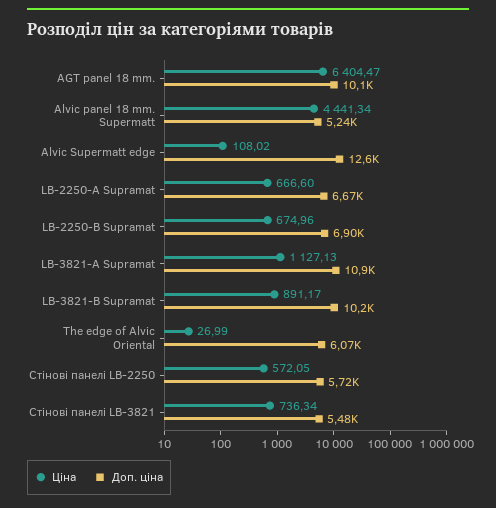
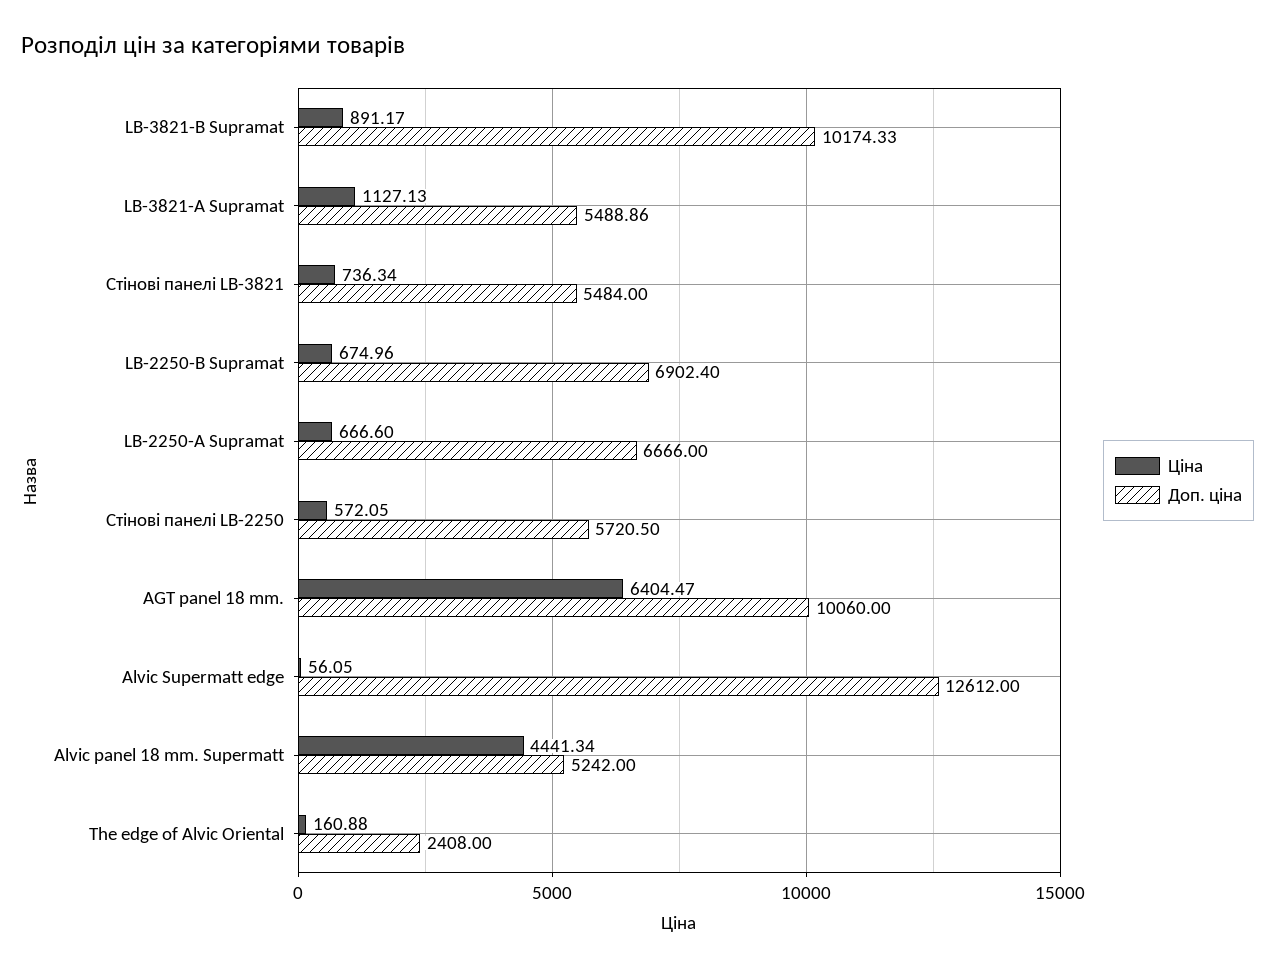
  {
    "Ціна": {
      "AGT panel 18 mm.": 6404.47,
      "Alvic panel 18 mm. Supermatt": 4441.34,
-     "Alvic Supermatt edge": 108.02,
+     "Alvic Supermatt edge": 56.05,
      "LB-2250-А Supramat": 666.6,
      "LB-2250-В Supramat": 674.96,
      "LB-3821-А Supramat": 1127.13,
      "LB-3821-В Supramat": 891.17,
-     "The edge of Alvic Oriental": 26.99,
+     "The edge of Alvic Oriental": 160.88,
      "Стінові панелі LB-2250": 572.05,
      "Стінові панелі LB-3821": 736.34
    },
    "Доп. ціна": {
      "AGT panel 18 mm.": 10060,
      "Alvic panel 18 mm. Supermatt": 5242,
      "Alvic Supermatt edge": 12612,
      "LB-2250-А Supramat": 6666,
      "LB-2250-В Supramat": 6902.4,
-     "LB-3821-А Supramat": 10900,
+     "LB-3821-А Supramat": 5488.86,
      "LB-3821-В Supramat": 10174.33,
-     "The edge of Alvic Oriental": 6070,
+     "The edge of Alvic Oriental": 2408,
      "Стінові панелі LB-2250": 5720.5,
      "Стінові панелі LB-3821": 5484
    }
  }

